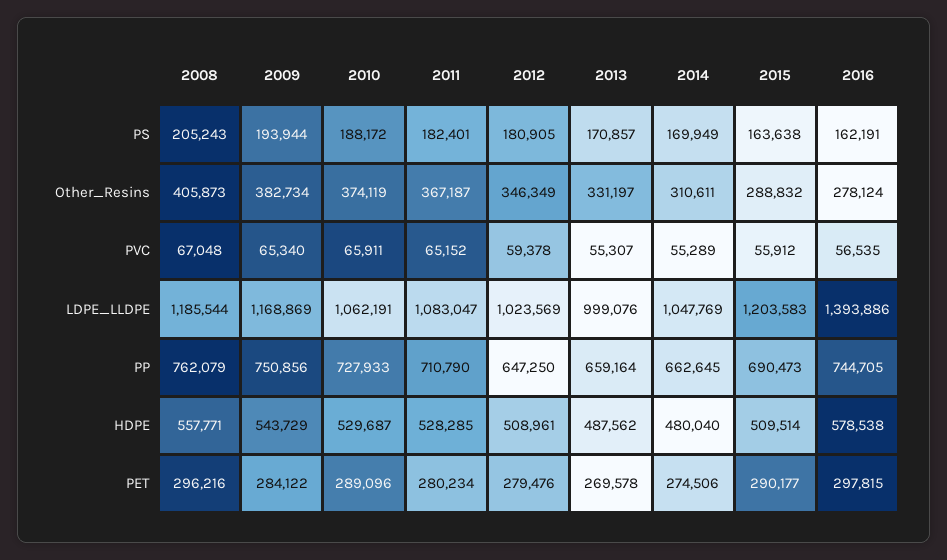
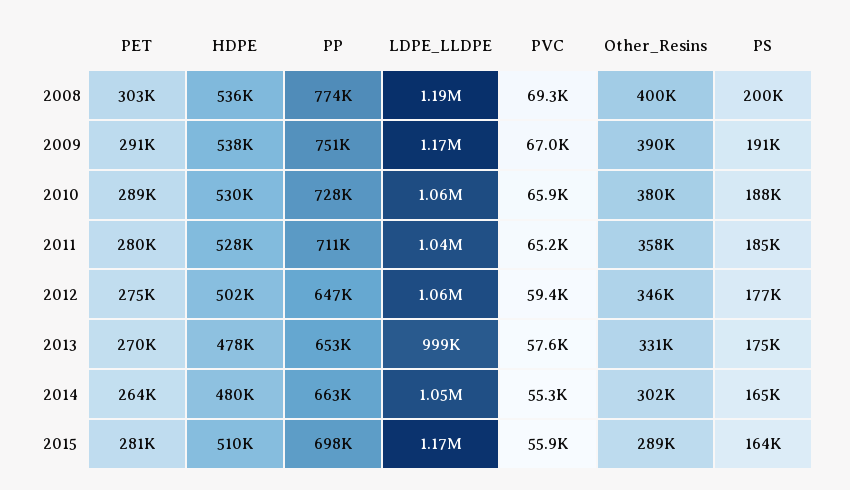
  {
    "2008": {
-     "PS": 205243,
+     "PS": 200000,
-     "Other_Resins": 405873,
+     "Other_Resins": 400000,
-     "PVC": 67048,
+     "PVC": 69300,
      "LDPE_LLDPE": 1185544,
-     "PP": 762079,
+     "PP": 774000,
-     "HDPE": 557771,
+     "HDPE": 536000,
-     "PET": 296216
+     "PET": 303000
    },
    "2009": {
-     "PS": 193944,
+     "PS": 191000,
-     "Other_Resins": 382734,
+     "Other_Resins": 390000,
-     "PVC": 65340,
+     "PVC": 67000,
      "LDPE_LLDPE": 1168869,
      "PP": 750856,
-     "HDPE": 543729,
+     "HDPE": 538000,
-     "PET": 284122
+     "PET": 291000
    },
    "2010": {
      "PS": 188172,
-     "Other_Resins": 374119,
+     "Other_Resins": 380000,
      "PVC": 65911,
      "LDPE_LLDPE": 1062191,
      "PP": 727933,
      "HDPE": 529687,
      "PET": 289096
    },
    "2011": {
-     "PS": 182401,
+     "PS": 185000,
-     "Other_Resins": 367187,
+     "Other_Resins": 358000,
      "PVC": 65152,
-     "LDPE_LLDPE": 1083047,
+     "LDPE_LLDPE": 1040000,
      "PP": 710790,
      "HDPE": 528285,
      "PET": 280234
    },
    "2012": {
-     "PS": 180905,
+     "PS": 177000,
      "Other_Resins": 346349,
      "PVC": 59378,
-     "LDPE_LLDPE": 1023569,
+     "LDPE_LLDPE": 1060000,
      "PP": 647250,
-     "HDPE": 508961,
+     "HDPE": 502000,
-     "PET": 279476
+     "PET": 275000
    },
    "2013": {
-     "PS": 170857,
+     "PS": 175000,
      "Other_Resins": 331197,
-     "PVC": 55307,
+     "PVC": 57600,
      "LDPE_LLDPE": 999076,
-     "PP": 659164,
+     "PP": 653000,
-     "HDPE": 487562,
+     "HDPE": 478000,
      "PET": 269578
    },
    "2014": {
-     "PS": 169949,
+     "PS": 165000,
-     "Other_Resins": 310611,
+     "Other_Resins": 302000,
      "PVC": 55289,
      "LDPE_LLDPE": 1047769,
      "PP": 662645,
      "HDPE": 480040,
-     "PET": 274506
+     "PET": 264000
    },
    "2015": {
      "PS": 163638,
      "Other_Resins": 288832,
      "PVC": 55912,
-     "LDPE_LLDPE": 1203583,
+     "LDPE_LLDPE": 1170000,
-     "PP": 690473,
+     "PP": 698000,
      "HDPE": 509514,
-     "PET": 290177
+     "PET": 281000
-   },
+   }
-   "2016": {
-     "PS": 162191,
-     "Other_Resins": 278124,
-     "PVC": 56535,
-     "LDPE_LLDPE": 1393886,
-     "PP": 744705,
-     "HDPE": 578538,
-     "PET": 297815
-   }
  }

